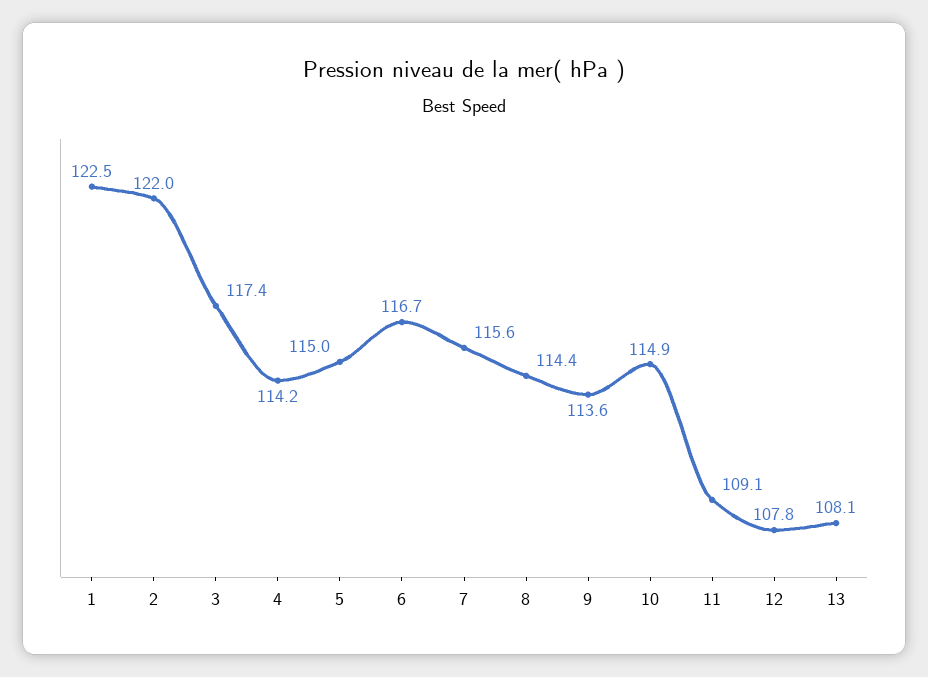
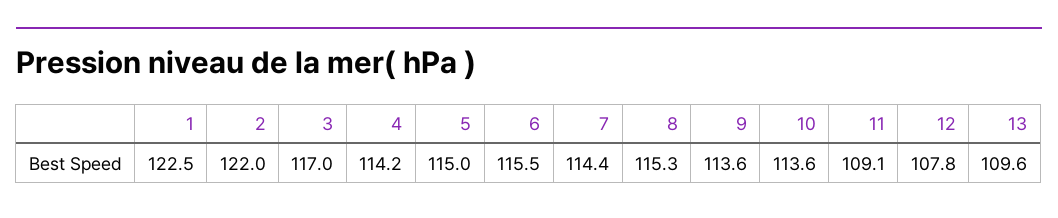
  {
    "1": 122.5,
    "2": 122,
-   "3": 117.4,
+   "3": 117,
    "4": 114.2,
    "5": 115,
-   "6": 116.7,
+   "6": 115.5,
-   "7": 115.6,
+   "7": 114.4,
-   "8": 114.4,
+   "8": 115.3,
    "9": 113.6,
-   "10": 114.9,
+   "10": 113.6,
    "11": 109.1,
    "12": 107.8,
-   "13": 108.1
+   "13": 109.6
  }

